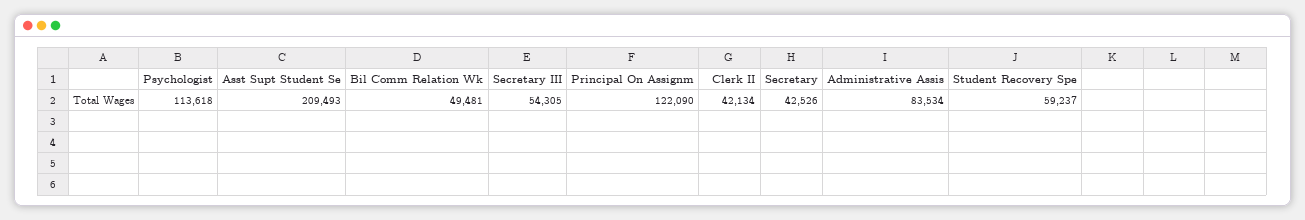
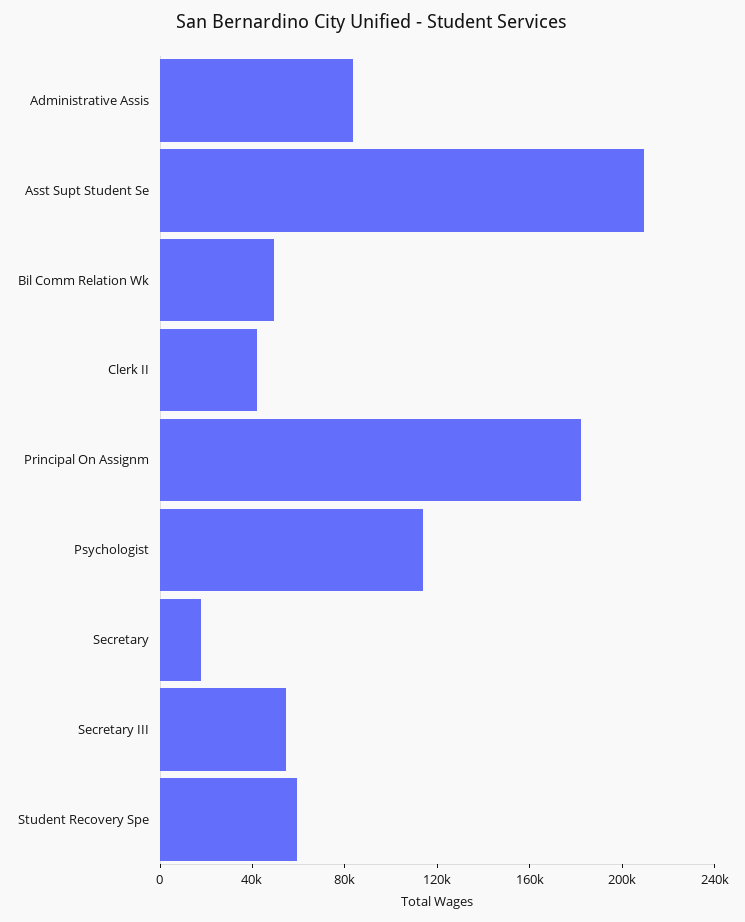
  {
    "Psychologist": 113618,
    "Asst Supt Student Se": 209493,
    "Bil Comm Relation Wk": 49481,
    "Secretary III": 54305,
-   "Principal On Assignm": 122090,
+   "Principal On Assignm": 180000,
    "Clerk II": 42134,
-   "Secretary": 42526,
+   "Secretary": 20000,
    "Administrative Assis": 83534,
    "Student Recovery Spe": 59237
  }

